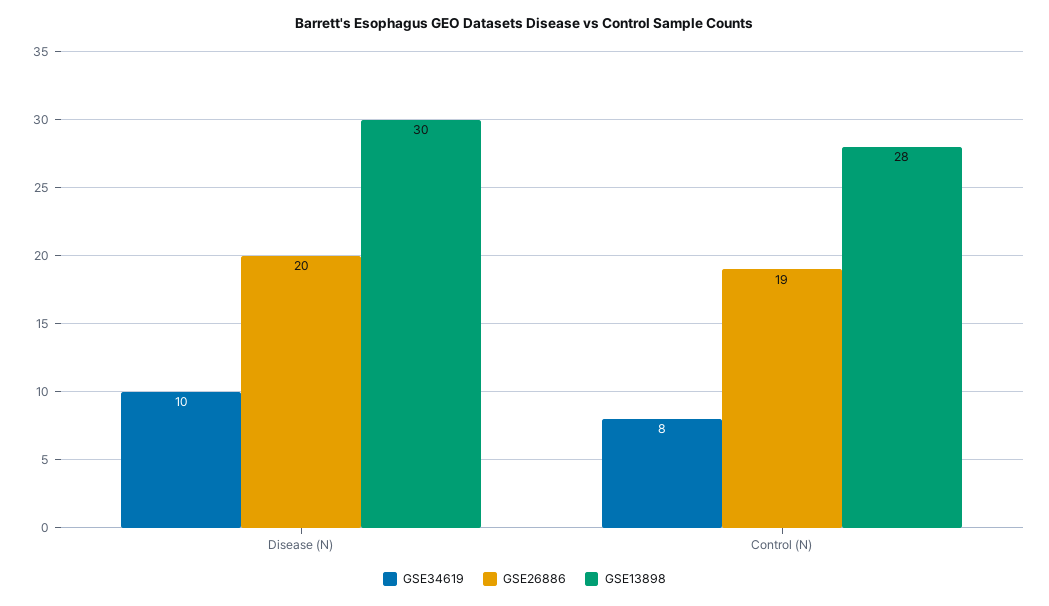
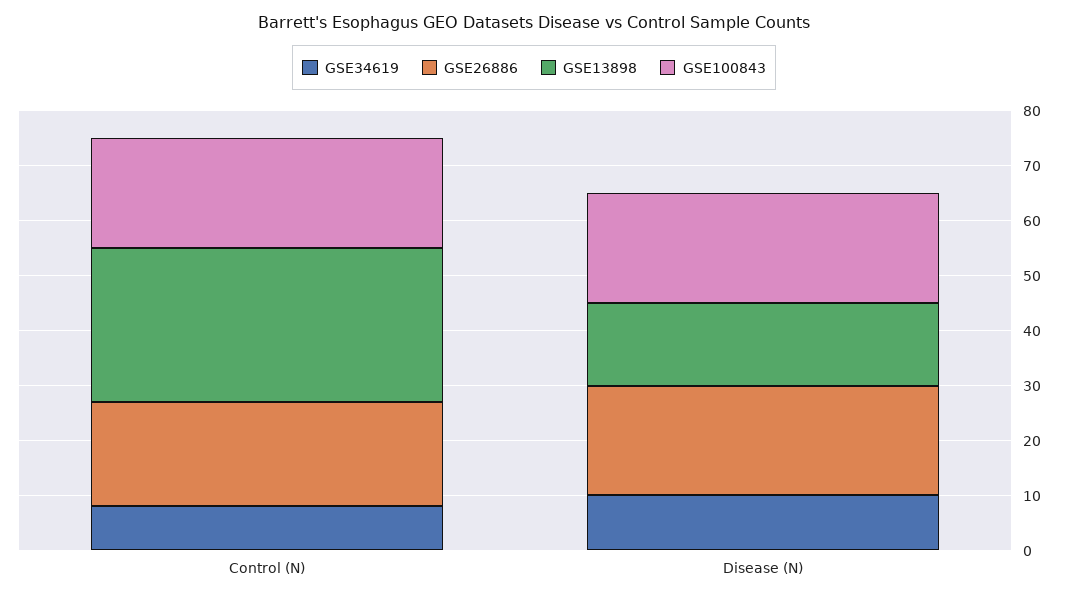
  {
    "GSE34619": {
      "Disease (N)": 10,
      "Control (N)": 8
    },
    "GSE26886": {
      "Disease (N)": 20,
      "Control (N)": 19
    },
    "GSE13898": {
-     "Disease (N)": 30,
+     "Disease (N)": 15,
      "Control (N)": 28
-   }
+   },
+   "GSE100843": {
+     "Control (N)": 20,
+     "Disease (N)": 20
+   }
  }

